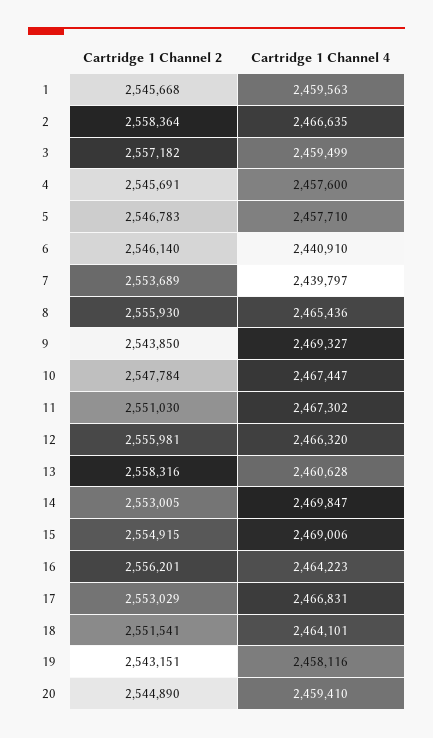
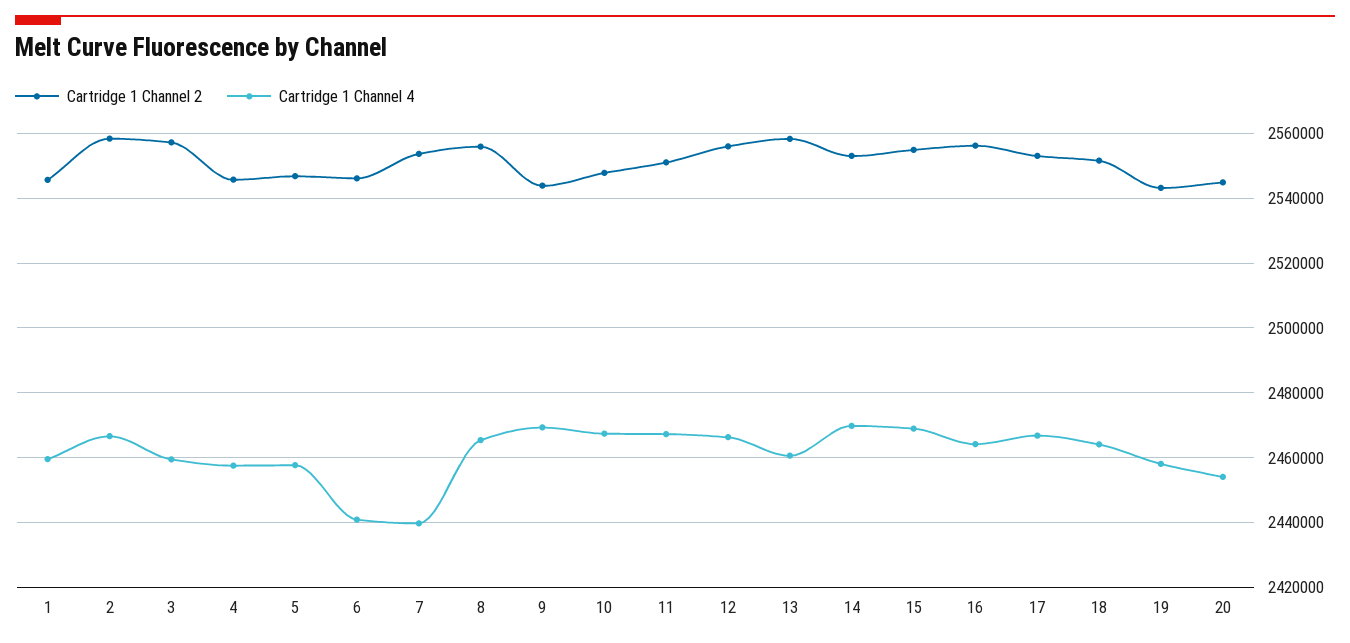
  {
    "Cartridge 1 Channel 2": {
      "1": 2545668,
      "2": 2558364,
      "3": 2557182,
      "4": 2545691,
      "5": 2546783,
      "6": 2546140,
      "7": 2553689,
      "8": 2555930,
      "9": 2543850,
      "10": 2547784,
      "11": 2551030,
      "12": 2555981,
      "13": 2558316,
      "14": 2553005,
      "15": 2554915,
      "16": 2556201,
      "17": 2553029,
      "18": 2551541,
      "19": 2543151,
      "20": 2544890
    },
    "Cartridge 1 Channel 4": {
      "1": 2459563,
      "2": 2466635,
      "3": 2459499,
      "4": 2457600,
      "5": 2457710,
      "6": 2440910,
      "7": 2439797,
      "8": 2465436,
      "9": 2469327,
      "10": 2467447,
      "11": 2467302,
      "12": 2466320,
      "13": 2460628,
      "14": 2469847,
      "15": 2469006,
      "16": 2464223,
      "17": 2466831,
      "18": 2464101,
      "19": 2458116,
-     "20": 2459410
+     "20": 2454000
    }
  }

